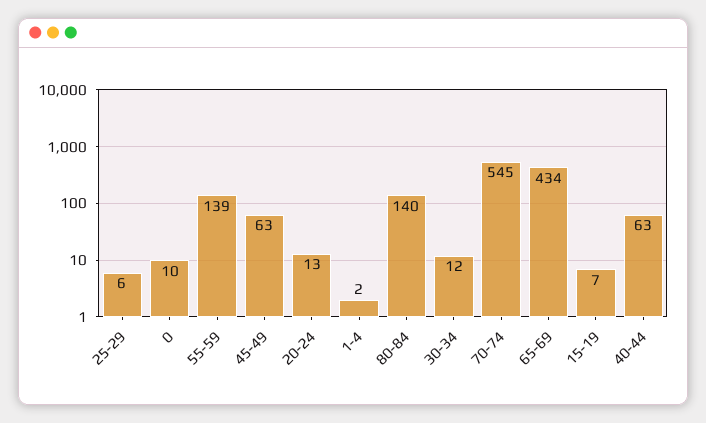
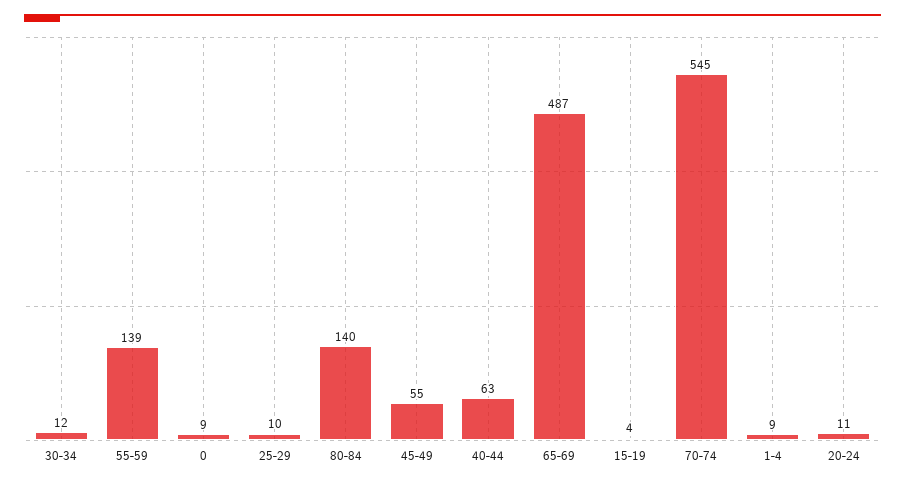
  {
-   "25-29": 6,
+   "25-29": 10,
-   "0": 10,
+   "0": 9,
    "55-59": 139,
-   "45-49": 63,
+   "45-49": 55,
-   "20-24": 13,
+   "20-24": 11,
-   "1-4": 2,
+   "1-4": 9,
    "80-84": 140,
    "30-34": 12,
    "70-74": 545,
-   "65-69": 434,
+   "65-69": 487,
-   "15-19": 7,
+   "15-19": 4,
    "40-44": 63
  }

